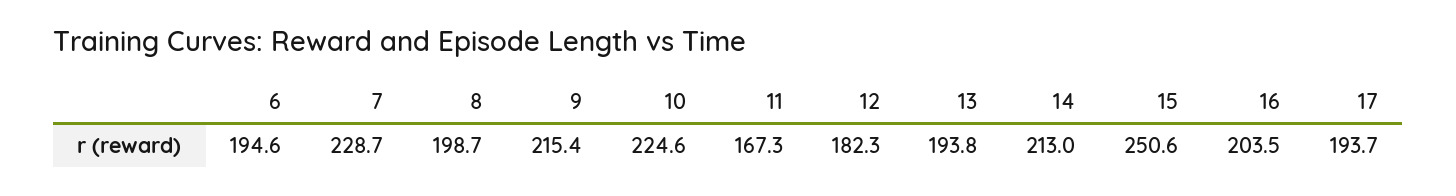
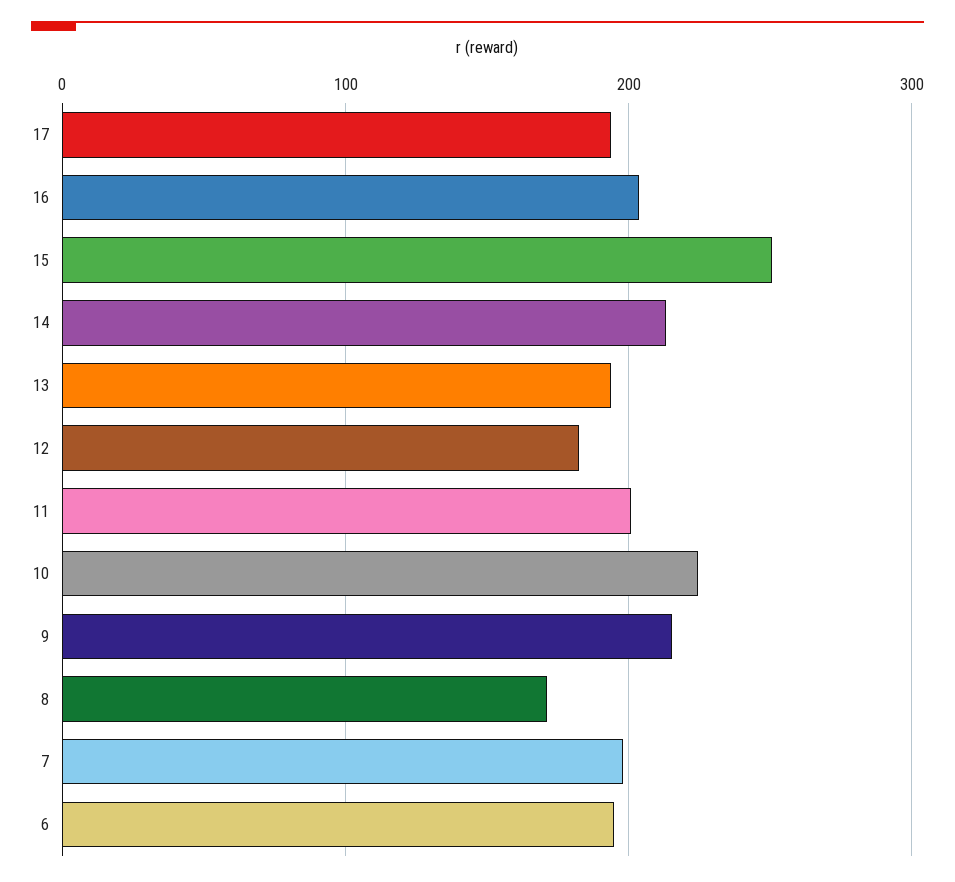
  {
    "6": 194.6,
-   "7": 228.7,
+   "7": 200,
-   "8": 198.7,
+   "8": 170,
    "9": 215.4,
    "10": 224.6,
-   "11": 167.3,
+   "11": 200,
    "12": 182.3,
    "13": 193.8,
    "14": 213,
    "15": 250.6,
    "16": 203.5,
    "17": 193.7
  }

